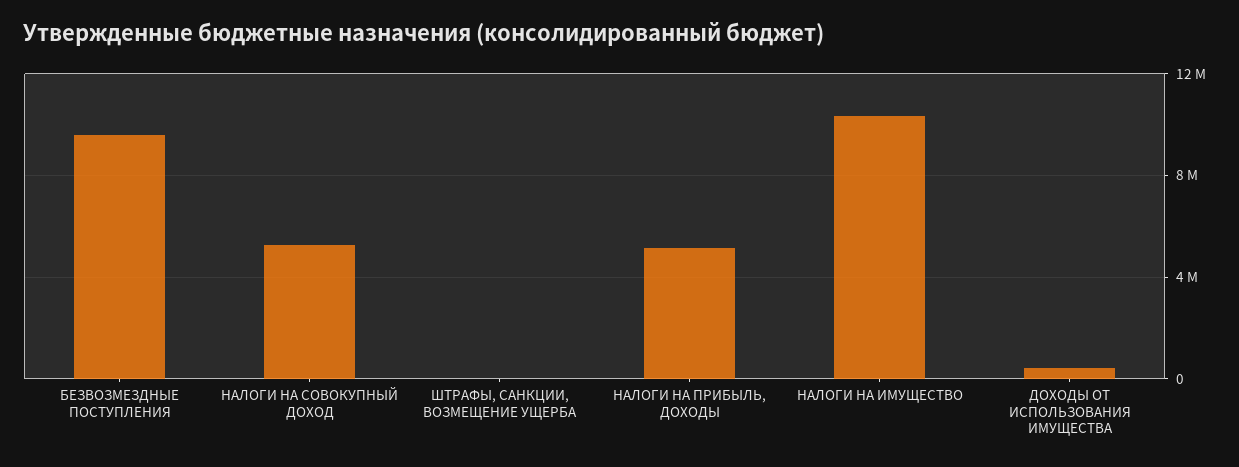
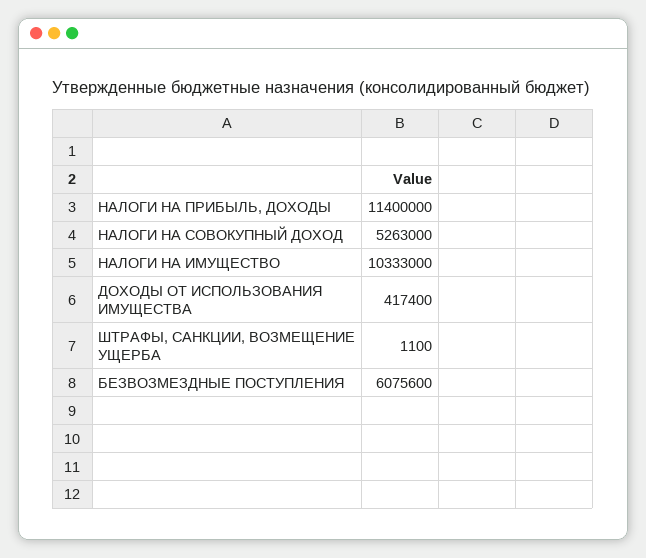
  {
-   "БЕЗВОЗМЕЗДНЫЕ ПОСТУПЛЕНИЯ": 9500000,
+   "БЕЗВОЗМЕЗДНЫЕ ПОСТУПЛЕНИЯ": 6075600,
    "НАЛОГИ НА СОВОКУПНЫЙ ДОХОД": 5263000,
    "ШТРАФЫ, САНКЦИИ, ВОЗМЕЩЕНИЕ УЩЕРБА": 1100,
-   "НАЛОГИ НА ПРИБЫЛЬ, ДОХОДЫ": 5000000,
+   "НАЛОГИ НА ПРИБЫЛЬ, ДОХОДЫ": 11400000,
    "НАЛОГИ НА ИМУЩЕСТВО": 10333000,
    "ДОХОДЫ ОТ ИСПОЛЬЗОВАНИЯ ИМУЩЕСТВА": 417400
  }

